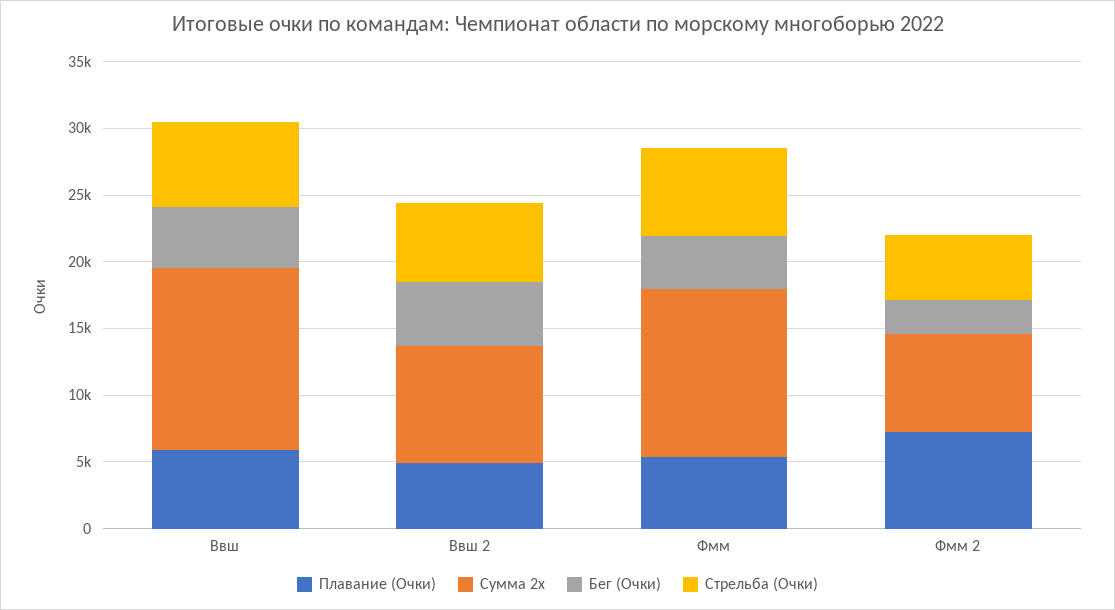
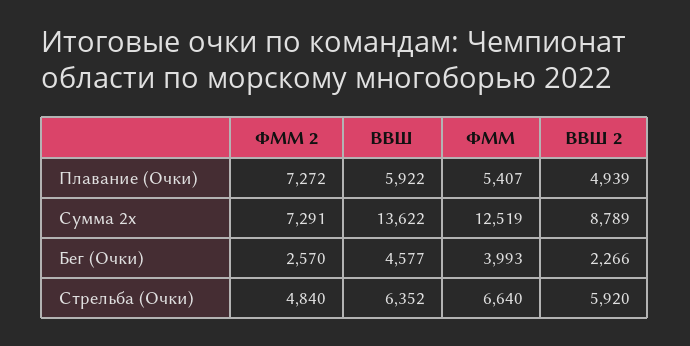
  {
    "Плавание (Очки)": {
      "Ввш": 5922,
      "Ввш 2": 4939,
      "Фмм": 5407,
      "Фмм 2": 7272
    },
    "Сумма 2х": {
      "Ввш": 13622,
      "Ввш 2": 8789,
      "Фмм": 12519,
      "Фмм 2": 7291
    },
    "Бег (Очки)": {
      "Ввш": 4577,
-     "Ввш 2": 5000,
+     "Ввш 2": 2266,
      "Фмм": 3993,
      "Фмм 2": 2570
    },
    "Стрельба (Очки)": {
      "Ввш": 6352,
      "Ввш 2": 5920,
      "Фмм": 6640,
      "Фмм 2": 4840
    }
  }

